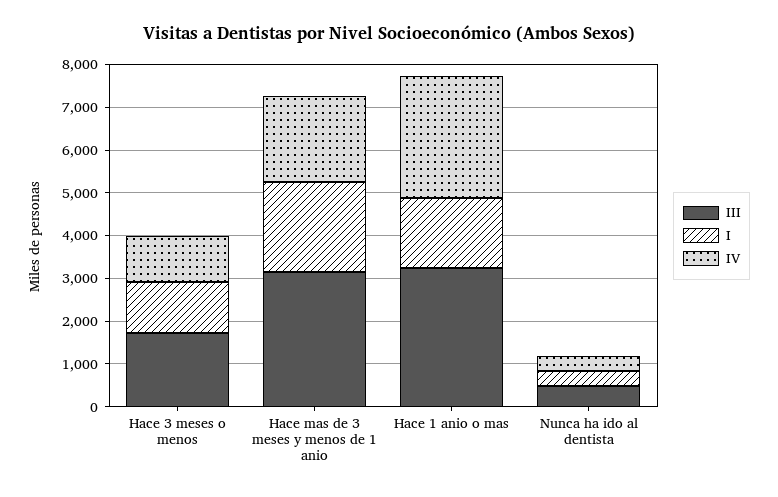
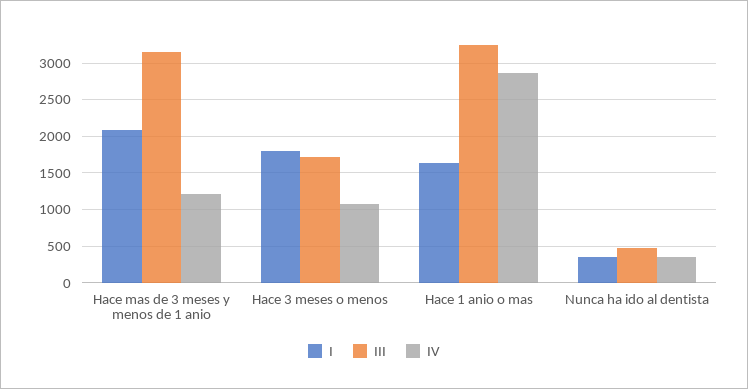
  {
    "III": {
      "Hace 3 meses o menos": 1700,
      "Hace mas de 3 meses y menos de 1 anio": 3200,
      "Hace 1 anio o mas": 3200,
      "Nunca ha ido al dentista": 500
    },
    "I": {
-     "Hace 3 meses o menos": 1200,
+     "Hace 3 meses o menos": 1800,
      "Hace mas de 3 meses y menos de 1 anio": 2100,
      "Hace 1 anio o mas": 1600,
      "Nunca ha ido al dentista": 300
    },
    "IV": {
      "Hace 3 meses o menos": 1100,
-     "Hace mas de 3 meses y menos de 1 anio": 2000,
+     "Hace mas de 3 meses y menos de 1 anio": 1200,
      "Hace 1 anio o mas": 2900,
      "Nunca ha ido al dentista": 400
    }
  }

